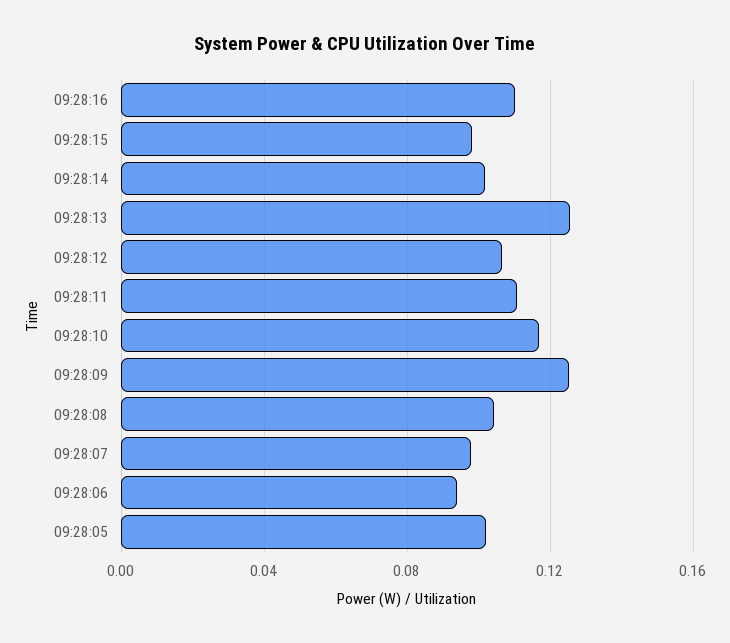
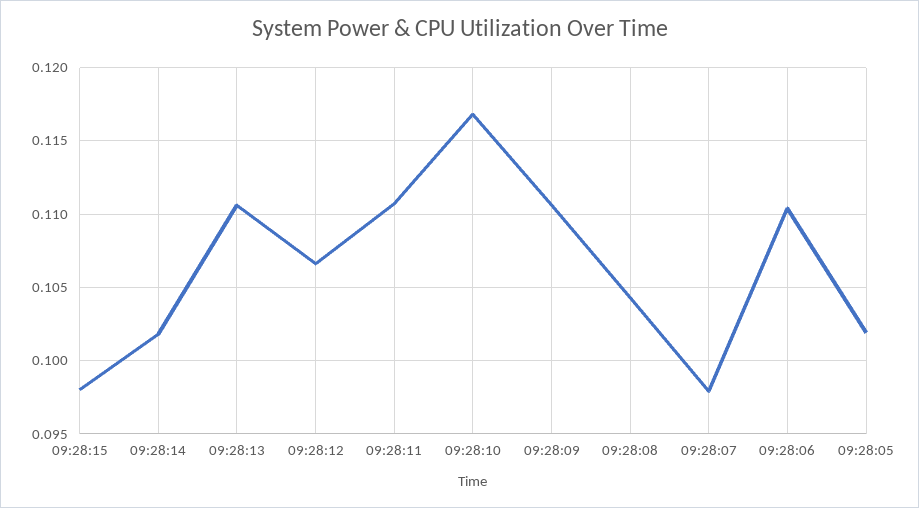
  {
-   "09:28:16": 0.11,
    "09:28:15": 0.098,
    "09:28:14": 0.102,
-   "09:28:13": 0.125,
+   "09:28:13": 0.1105,
    "09:28:12": 0.1065,
    "09:28:11": 0.1105,
    "09:28:10": 0.117,
-   "09:28:09": 0.125,
+   "09:28:09": 0.1105,
    "09:28:08": 0.1045,
    "09:28:07": 0.098,
-   "09:28:06": 0.095,
+   "09:28:06": 0.1105,
    "09:28:05": 0.102
  }

